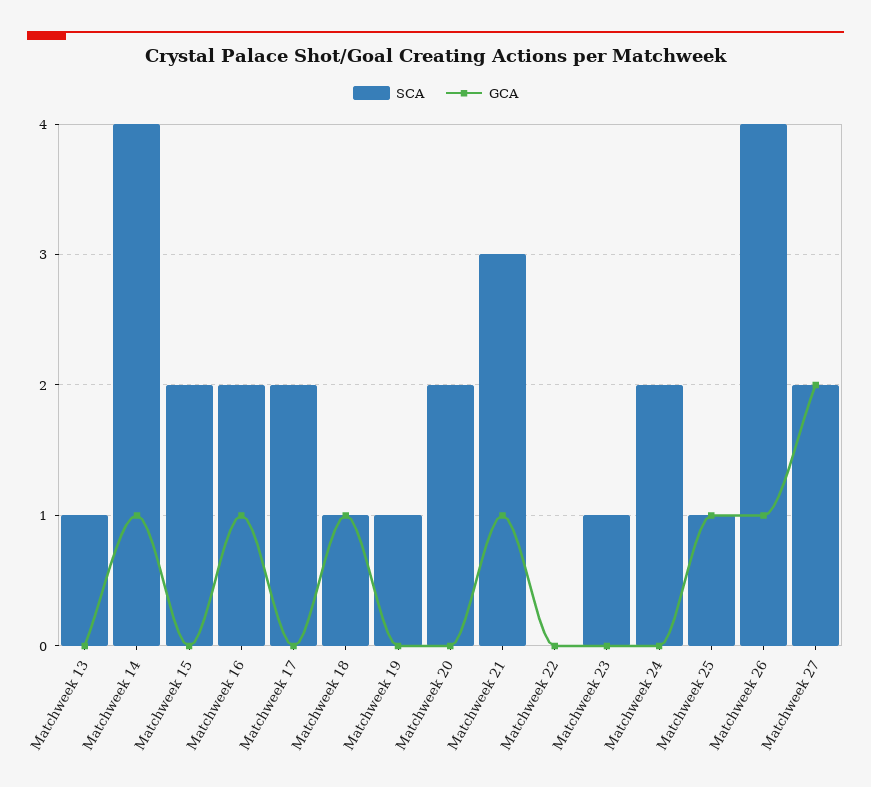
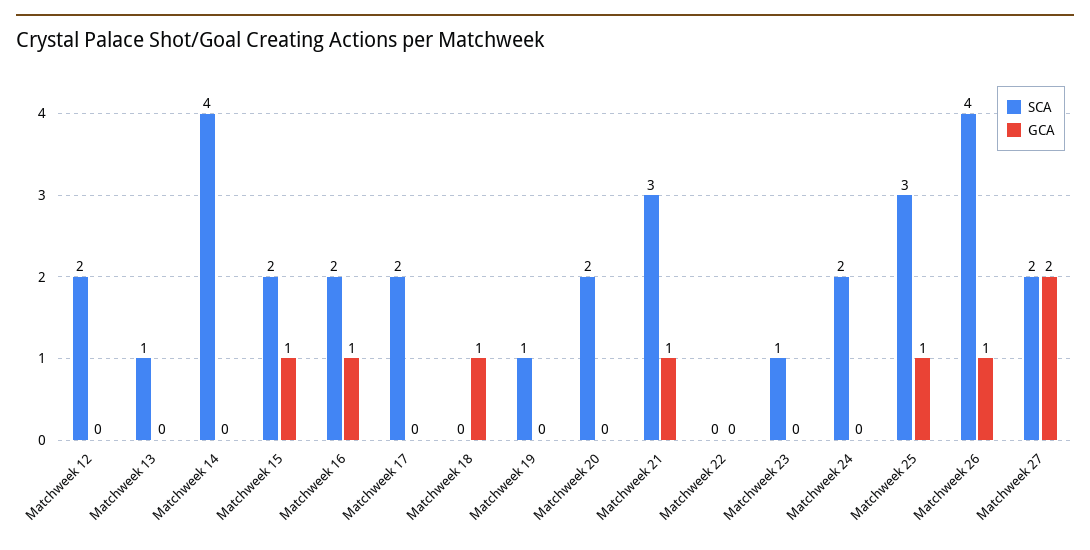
  {
    "SCA": {
      "Matchweek 13": 1,
      "Matchweek 14": 4,
      "Matchweek 15": 2,
      "Matchweek 16": 2,
      "Matchweek 17": 2,
-     "Matchweek 18": 1,
+     "Matchweek 18": 0,
      "Matchweek 19": 1,
      "Matchweek 20": 2,
      "Matchweek 21": 3,
      "Matchweek 22": 0,
      "Matchweek 23": 1,
      "Matchweek 24": 2,
-     "Matchweek 25": 1,
+     "Matchweek 25": 3,
      "Matchweek 26": 4,
-     "Matchweek 27": 2
+     "Matchweek 27": 2,
+     "Matchweek 12": 2
    },
    "GCA": {
      "Matchweek 13": 0,
-     "Matchweek 14": 1,
+     "Matchweek 14": 0,
-     "Matchweek 15": 0,
+     "Matchweek 15": 1,
      "Matchweek 16": 1,
      "Matchweek 17": 0,
      "Matchweek 18": 1,
      "Matchweek 19": 0,
      "Matchweek 20": 0,
      "Matchweek 21": 1,
      "Matchweek 22": 0,
      "Matchweek 23": 0,
      "Matchweek 24": 0,
      "Matchweek 25": 1,
      "Matchweek 26": 1,
-     "Matchweek 27": 2
+     "Matchweek 27": 2,
+     "Matchweek 12": 0
    }
  }

